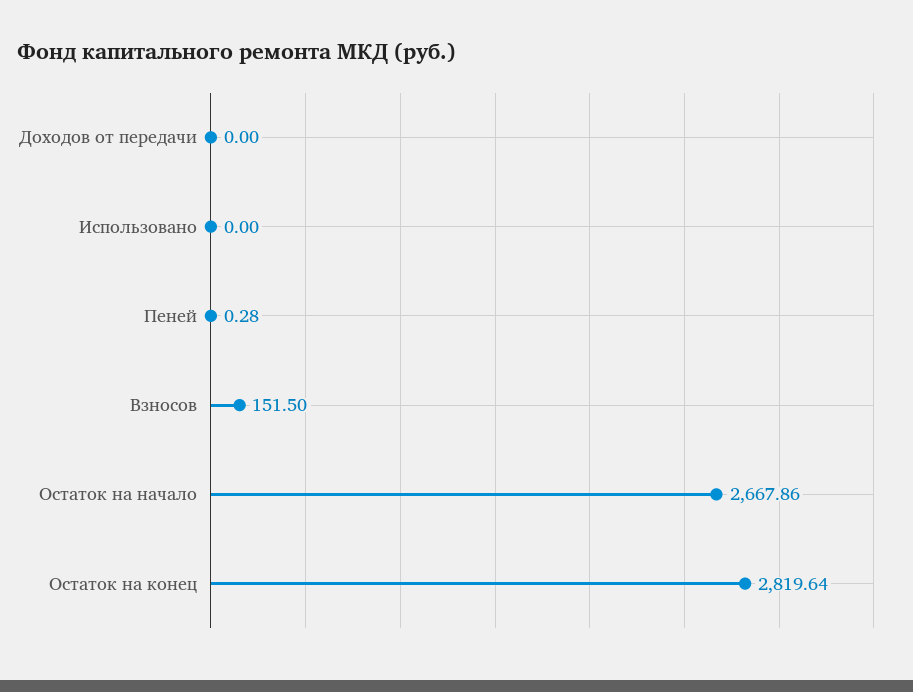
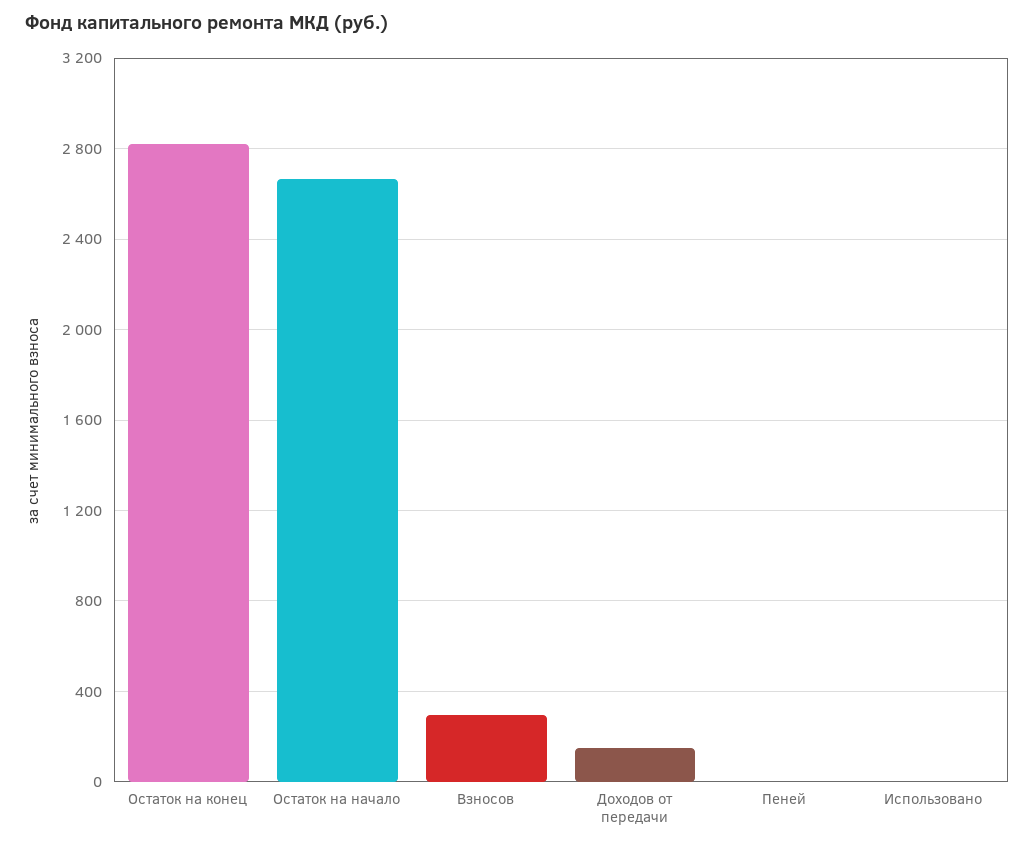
  {
-   "Доходов от передачи": 0,
+   "Доходов от передачи": 150,
    "Использовано": 0,
    "Пеней": 0.28,
-   "Взносов": 151.5,
+   "Взносов": 300,
    "Остаток на начало": 2667.86,
    "Остаток на конец": 2819.64
  }

